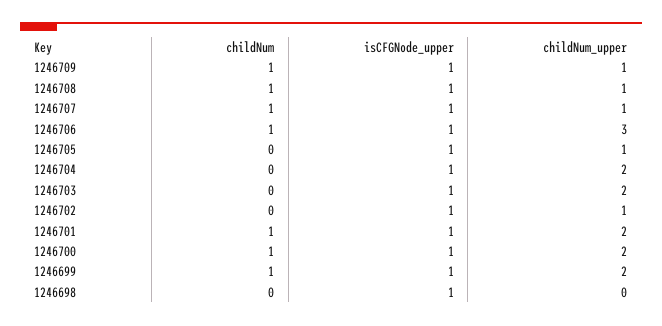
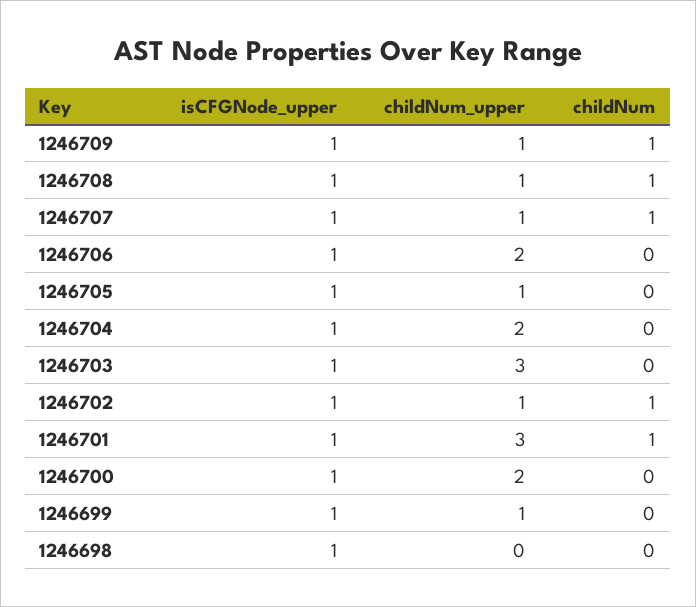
  {
    "childNum": {
      "1246709": 1,
      "1246708": 1,
      "1246707": 1,
-     "1246706": 1,
+     "1246706": 0,
      "1246705": 0,
      "1246704": 0,
      "1246703": 0,
-     "1246702": 0,
+     "1246702": 1,
      "1246701": 1,
-     "1246700": 1,
+     "1246700": 0,
-     "1246699": 1,
+     "1246699": 0,
      "1246698": 0
    },
    "isCFGNode_upper": {
      "1246709": 1,
      "1246708": 1,
      "1246707": 1,
      "1246706": 1,
      "1246705": 1,
      "1246704": 1,
      "1246703": 1,
      "1246702": 1,
      "1246701": 1,
      "1246700": 1,
      "1246699": 1,
      "1246698": 1
    },
    "childNum_upper": {
      "1246709": 1,
      "1246708": 1,
      "1246707": 1,
-     "1246706": 3,
+     "1246706": 2,
      "1246705": 1,
      "1246704": 2,
-     "1246703": 2,
+     "1246703": 3,
      "1246702": 1,
-     "1246701": 2,
+     "1246701": 3,
      "1246700": 2,
-     "1246699": 2,
+     "1246699": 1,
      "1246698": 0
    }
  }

